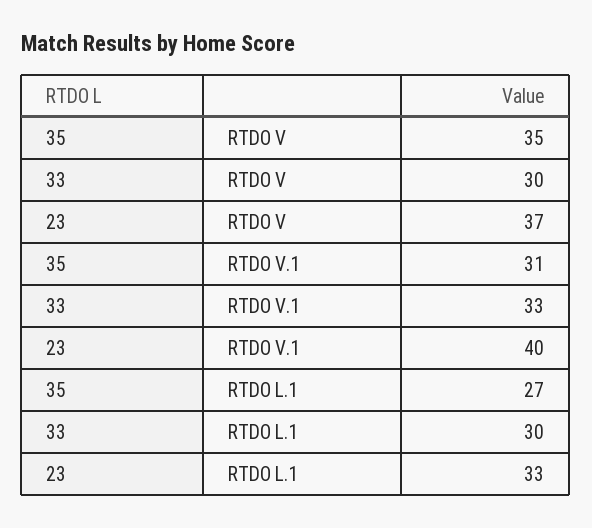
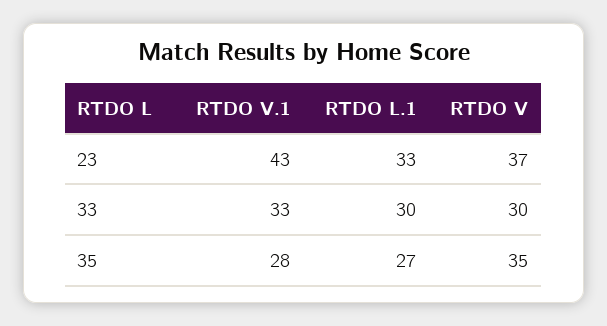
  {
    "35": {
      "RTDO V": 35,
-     "RTDO V.1": 31,
+     "RTDO V.1": 28,
      "RTDO L.1": 27
    },
    "33": {
      "RTDO V": 30,
      "RTDO V.1": 33,
      "RTDO L.1": 30
    },
    "23": {
      "RTDO V": 37,
-     "RTDO V.1": 40,
+     "RTDO V.1": 43,
      "RTDO L.1": 33
    }
  }

